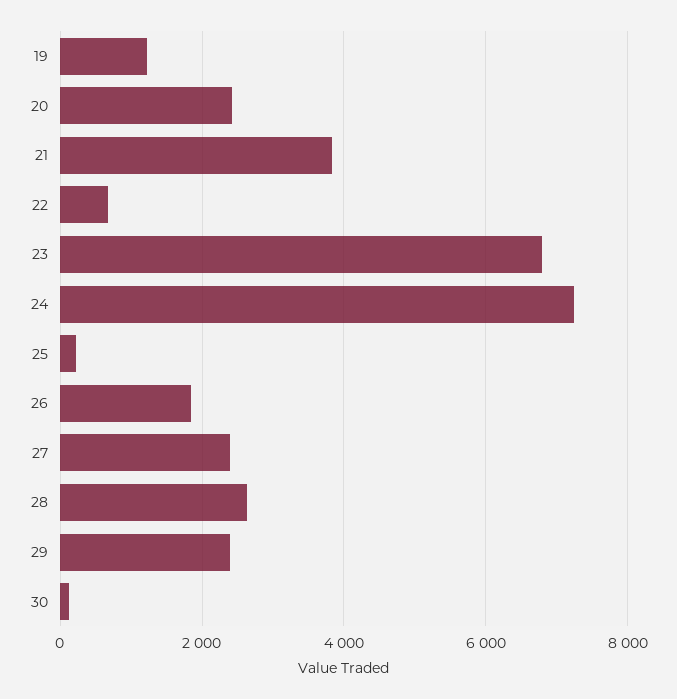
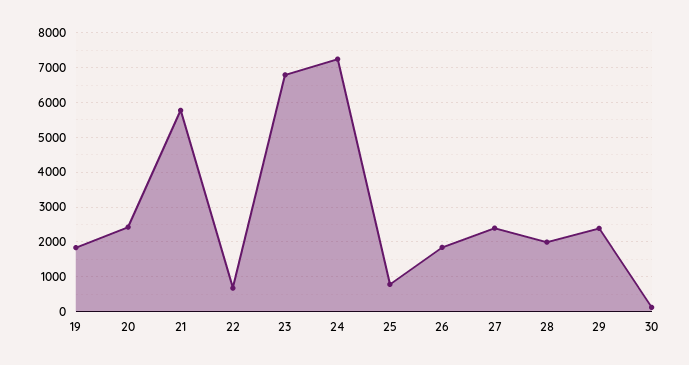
  {
-   "19": 1200,
+   "19": 1800,
    "20": 2400,
-   "21": 3800,
+   "21": 5800,
    "22": 600,
    "23": 6800,
    "24": 7200,
-   "25": 200,
+   "25": 800,
    "26": 1800,
    "27": 2400,
-   "28": 2600,
+   "28": 2000,
    "29": 2400,
    "30": 200
  }

